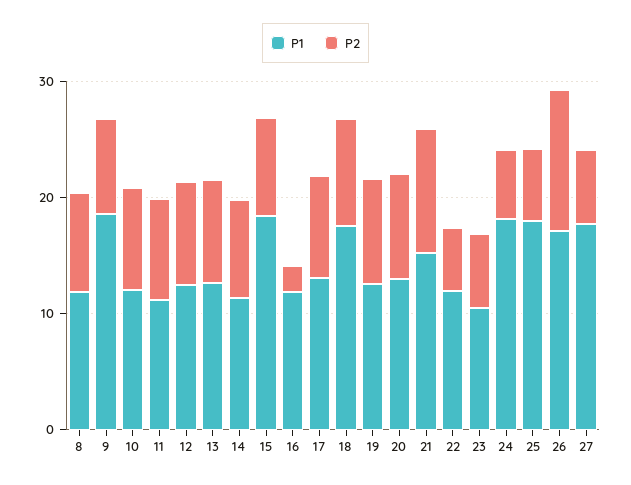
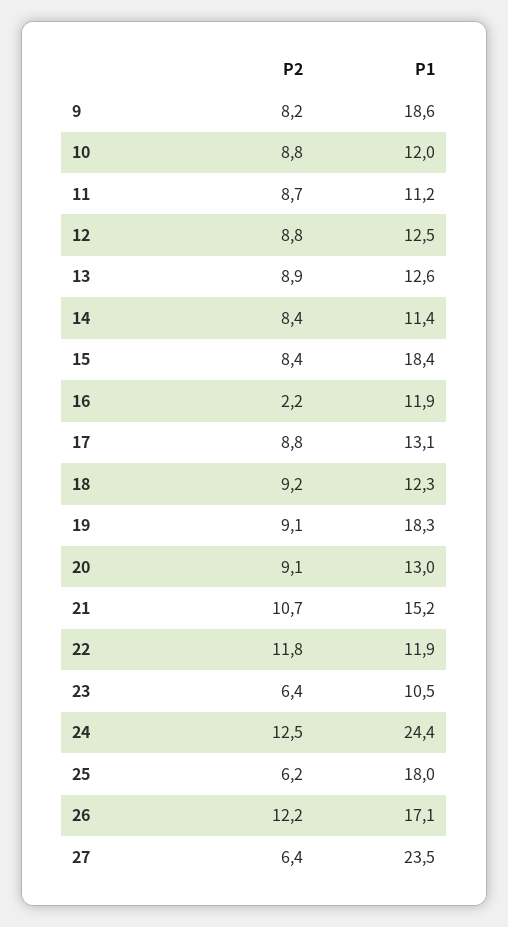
  {
    "P1": {
-     "8": 12,
      "9": 18.6,
      "10": 12,
      "11": 11.2,
      "12": 12.5,
      "13": 12.6,
      "14": 11.4,
      "15": 18.4,
      "16": 11.9,
      "17": 13.1,
-     "18": 18,
+     "18": 12.3,
-     "19": 12,
+     "19": 18.3,
      "20": 13,
      "21": 15.2,
      "22": 11.9,
      "23": 10.5,
-     "24": 18,
+     "24": 24.4,
      "25": 18,
      "26": 17.1,
-     "27": 18
+     "27": 23.5
    },
    "P2": {
-     "8": 8,
      "9": 8.2,
      "10": 8.8,
      "11": 8.7,
      "12": 8.8,
      "13": 8.9,
      "14": 8.4,
      "15": 8.4,
      "16": 2.2,
      "17": 8.8,
      "18": 9.2,
      "19": 9.1,
      "20": 9.1,
      "21": 10.7,
-     "22": 6,
+     "22": 11.8,
      "23": 6.4,
-     "24": 6,
+     "24": 12.5,
      "25": 6.2,
      "26": 12.2,
      "27": 6.4
    }
  }

